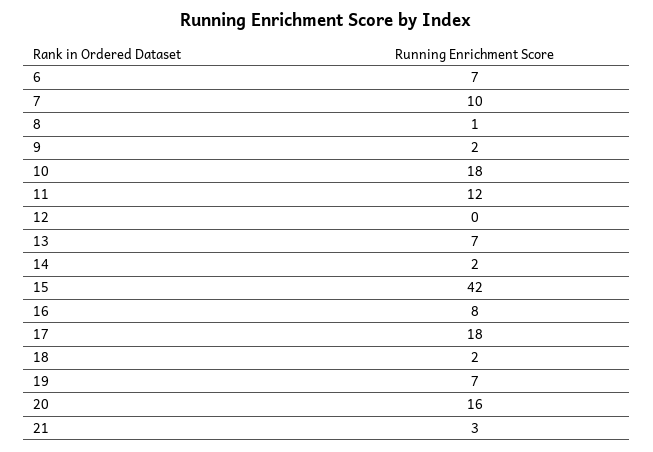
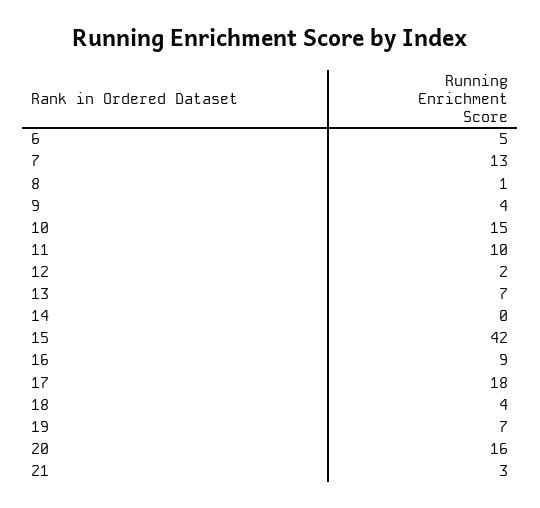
  {
-   "6": 7,
+   "6": 5,
-   "7": 10,
+   "7": 13,
    "8": 1,
-   "9": 2,
+   "9": 4,
-   "10": 18,
+   "10": 15,
-   "11": 12,
+   "11": 10,
-   "12": 0,
+   "12": 2,
    "13": 7,
-   "14": 2,
+   "14": 0,
    "15": 42,
-   "16": 8,
+   "16": 9,
    "17": 18,
-   "18": 2,
+   "18": 4,
    "19": 7,
    "20": 16,
    "21": 3
  }

